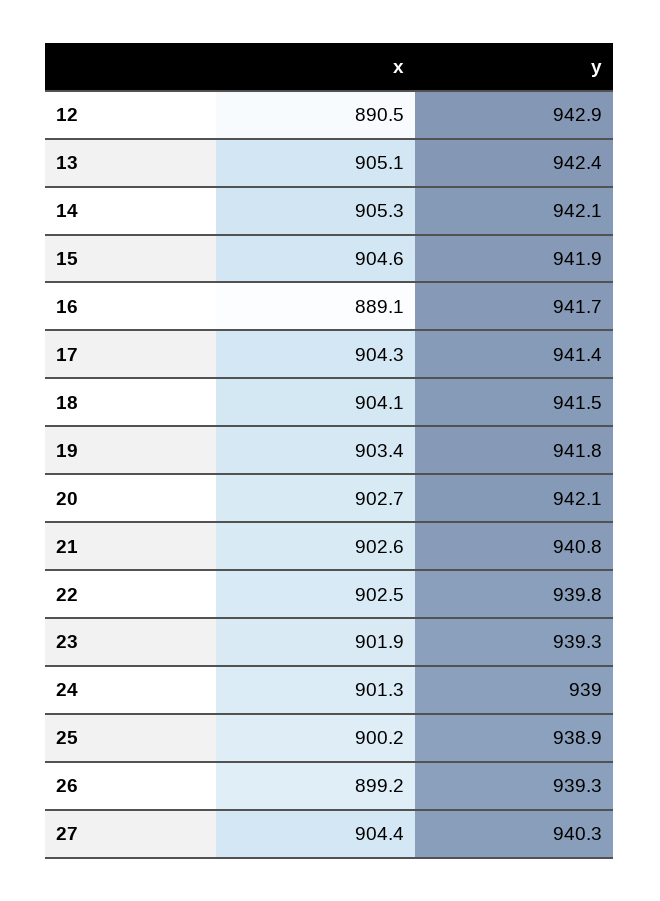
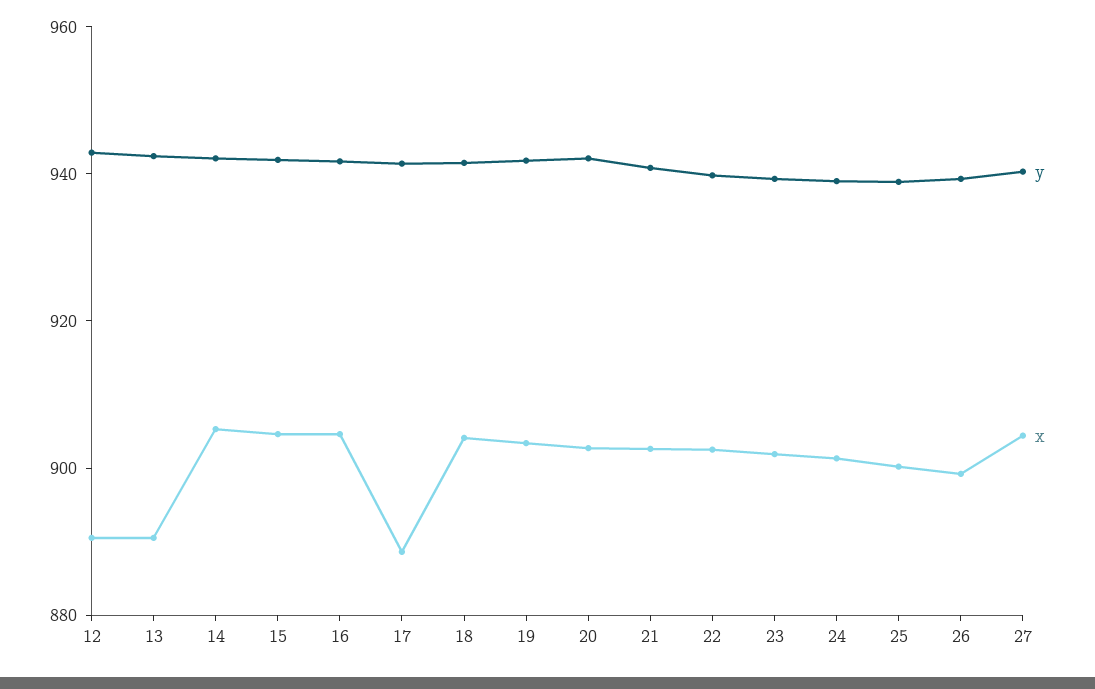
  {
    "x": {
      "12": 890.5,
-     "13": 905.1,
+     "13": 890,
      "14": 905.3,
      "15": 904.6,
-     "16": 889.1,
+     "16": 905,
-     "17": 904.3,
+     "17": 890,
      "18": 904.1,
      "19": 903.4,
      "20": 902.7,
      "21": 902.6,
      "22": 902.5,
      "23": 901.9,
      "24": 901.3,
      "25": 900.2,
      "26": 899.2,
      "27": 904.4
    },
    "y": {
      "12": 942.9,
      "13": 942.4,
      "14": 942.1,
      "15": 941.9,
      "16": 941.7,
      "17": 941.4,
      "18": 941.5,
      "19": 941.8,
      "20": 942.1,
      "21": 940.8,
      "22": 939.8,
      "23": 939.3,
      "24": 939,
      "25": 938.9,
      "26": 939.3,
      "27": 940.3
    }
  }

